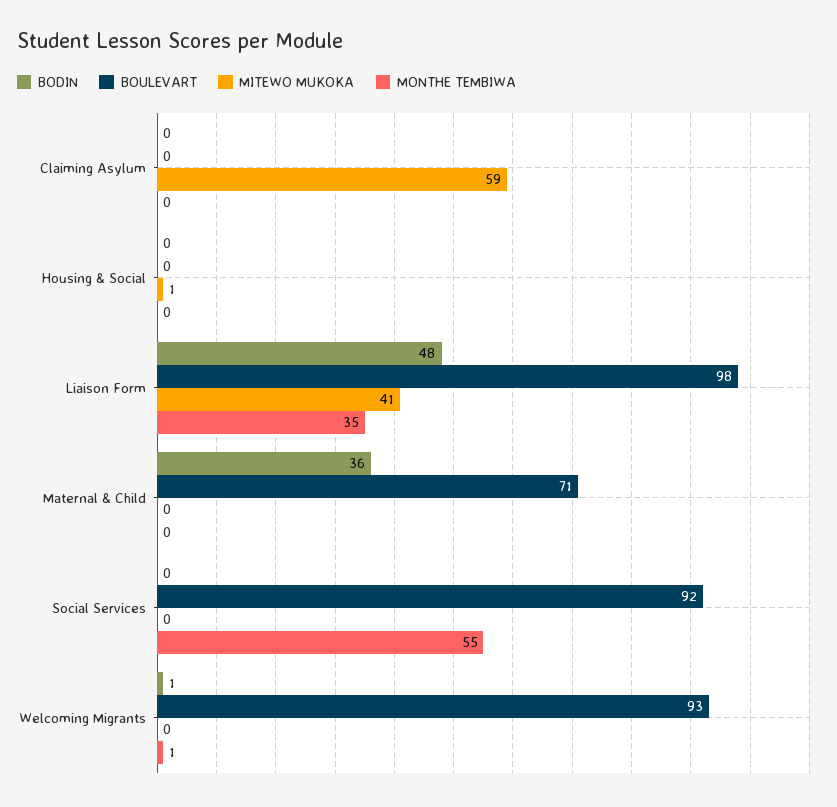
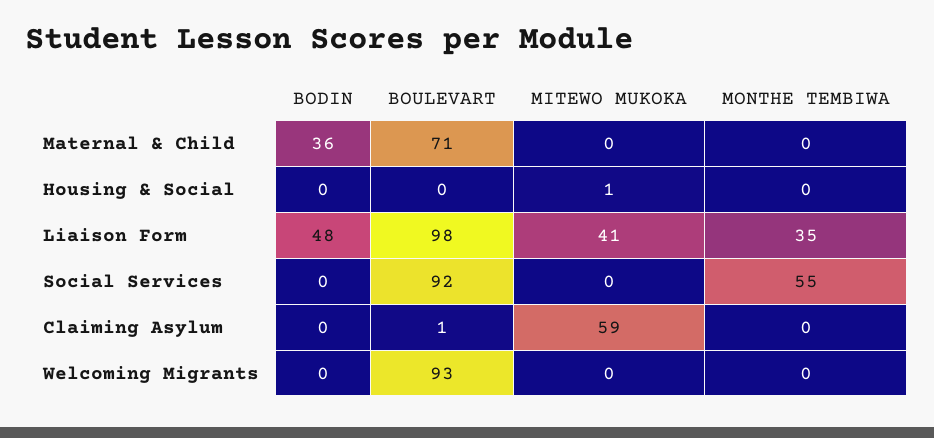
  {
    "BODIN": {
      "Claiming Asylum": 0,
      "Housing & Social": 0,
      "Liaison Form": 48,
      "Maternal & Child": 36,
      "Social Services": 0,
-     "Welcoming Migrants": 1
+     "Welcoming Migrants": 0
    },
    "BOULEVART": {
-     "Claiming Asylum": 0,
+     "Claiming Asylum": 1,
      "Housing & Social": 0,
      "Liaison Form": 98,
      "Maternal & Child": 71,
      "Social Services": 92,
      "Welcoming Migrants": 93
    },
    "MITEWO MUKOKA": {
      "Claiming Asylum": 59,
      "Housing & Social": 1,
      "Liaison Form": 41,
      "Maternal & Child": 0,
      "Social Services": 0,
      "Welcoming Migrants": 0
    },
    "MONTHE TEMBIWA": {
      "Claiming Asylum": 0,
      "Housing & Social": 0,
      "Liaison Form": 35,
      "Maternal & Child": 0,
      "Social Services": 55,
-     "Welcoming Migrants": 1
+     "Welcoming Migrants": 0
    }
  }

